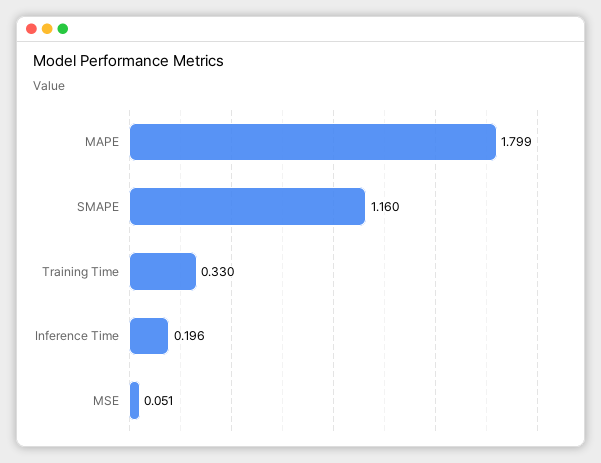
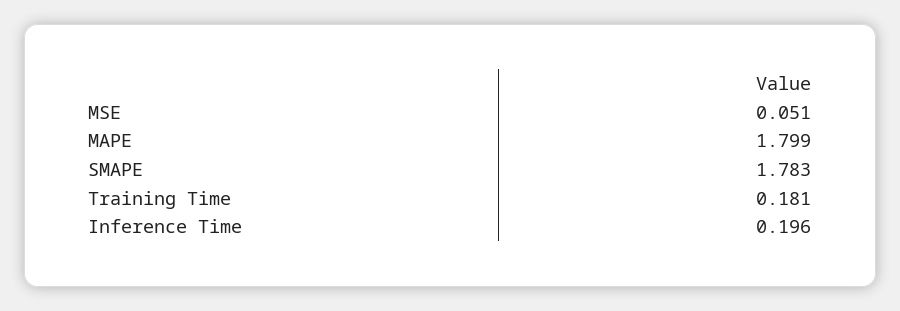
  {
    "MAPE": 1.799,
-   "SMAPE": 1.16,
+   "SMAPE": 1.783,
-   "Training Time": 0.33,
+   "Training Time": 0.181,
    "Inference Time": 0.196,
    "MSE": 0.051
  }

